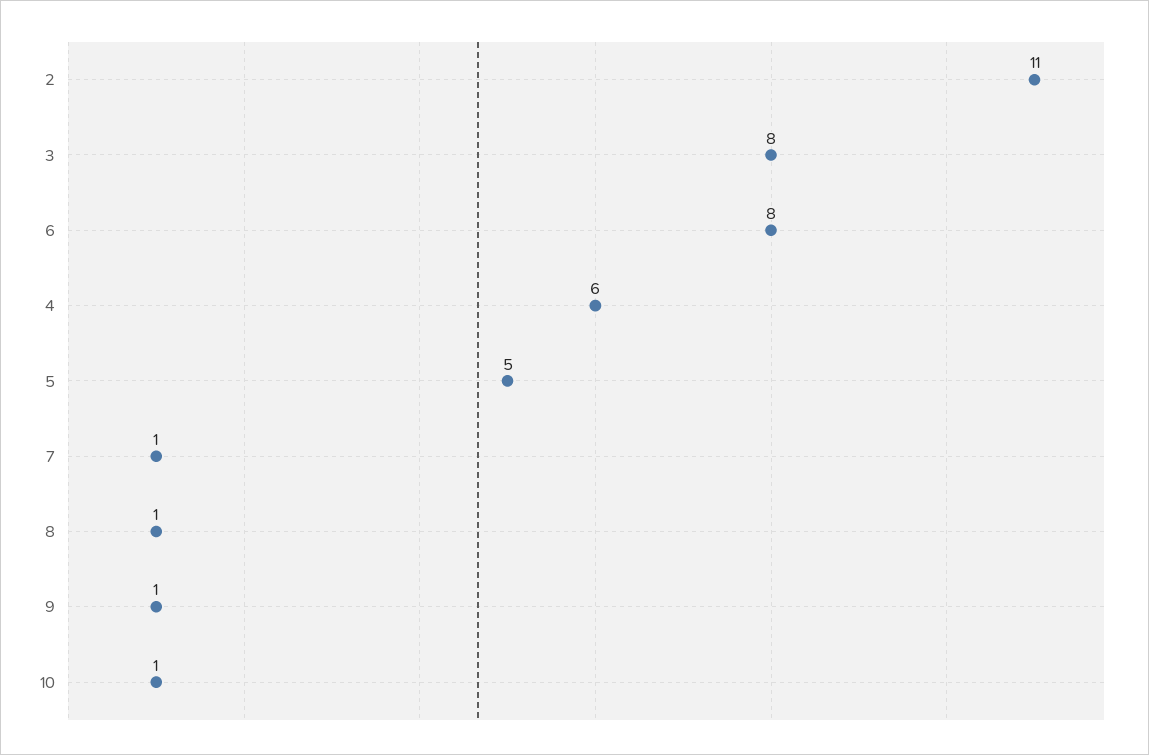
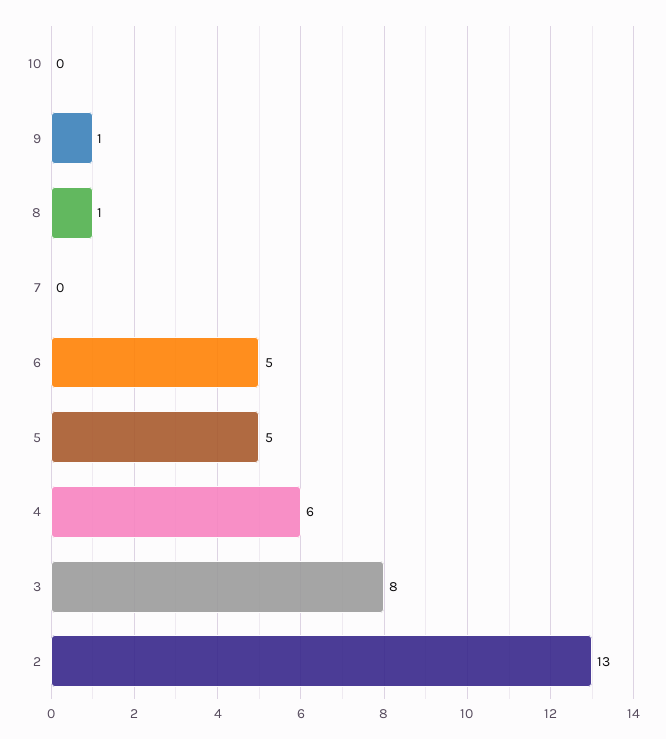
  {
-   "2": 11,
+   "2": 13,
    "3": 8,
-   "6": 8,
+   "6": 5,
    "4": 6,
    "5": 5,
-   "7": 1,
+   "7": 0,
    "8": 1,
    "9": 1,
-   "10": 1
+   "10": 0
  }

